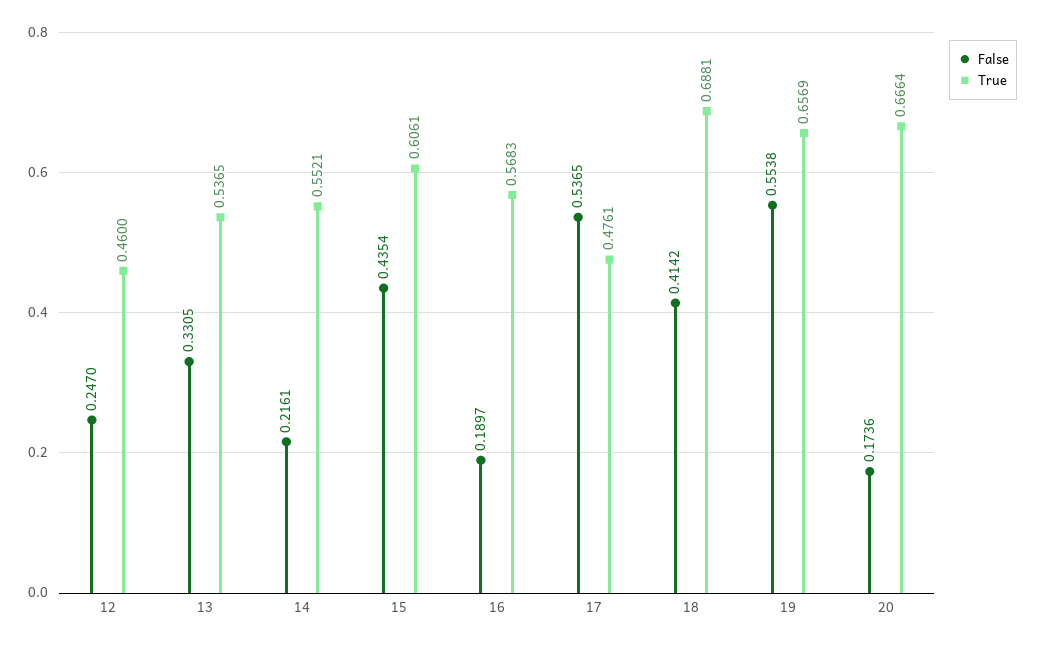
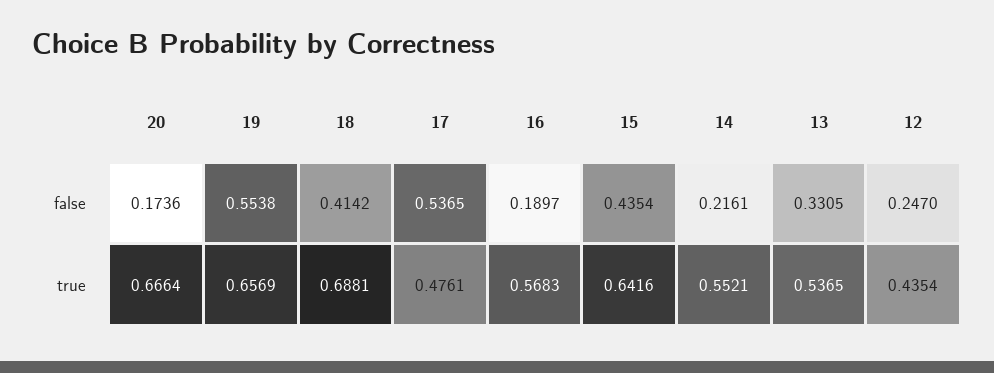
  {
    "False": {
      "12": 0.247,
      "13": 0.3305,
      "14": 0.2161,
      "15": 0.4354,
      "16": 0.1897,
      "17": 0.5365,
      "18": 0.4142,
      "19": 0.5538,
      "20": 0.1736
    },
    "True": {
-     "12": 0.46,
+     "12": 0.4354,
      "13": 0.5365,
      "14": 0.5521,
-     "15": 0.6061,
+     "15": 0.6416,
      "16": 0.5683,
      "17": 0.4761,
      "18": 0.6881,
      "19": 0.6569,
      "20": 0.6664
    }
  }

